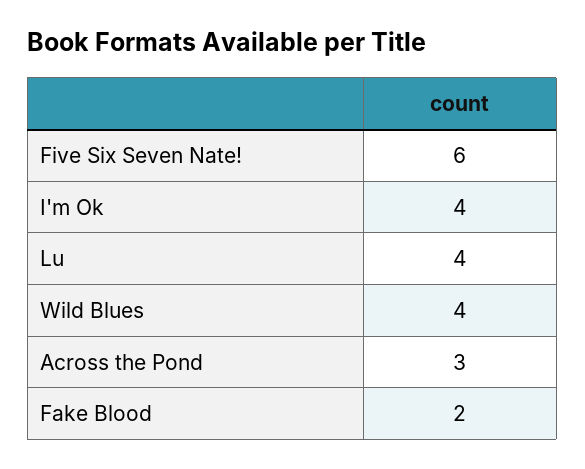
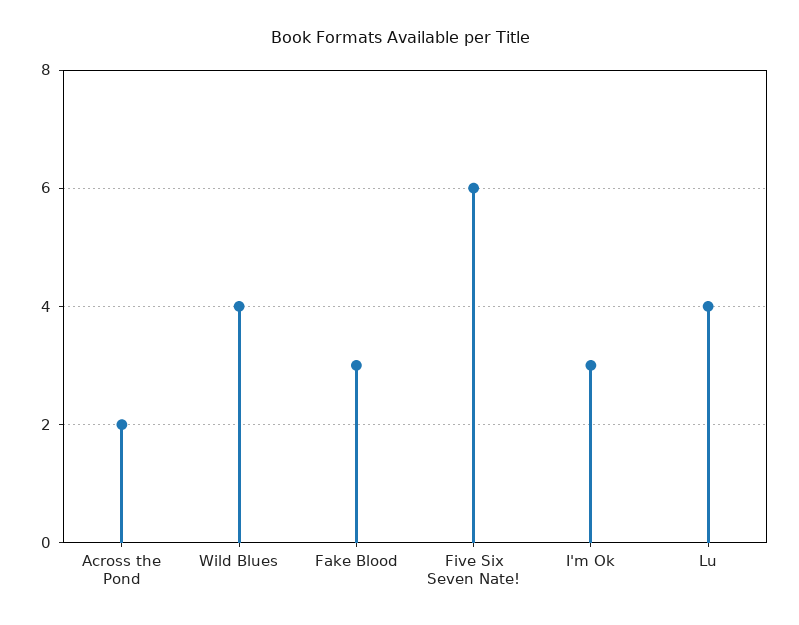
  {
    "Five Six Seven Nate!": 6,
-   "I'm Ok": 4,
+   "I'm Ok": 3,
    "Lu": 4,
    "Wild Blues": 4,
-   "Across the Pond": 3,
+   "Across the Pond": 2,
-   "Fake Blood": 2
+   "Fake Blood": 3
  }

